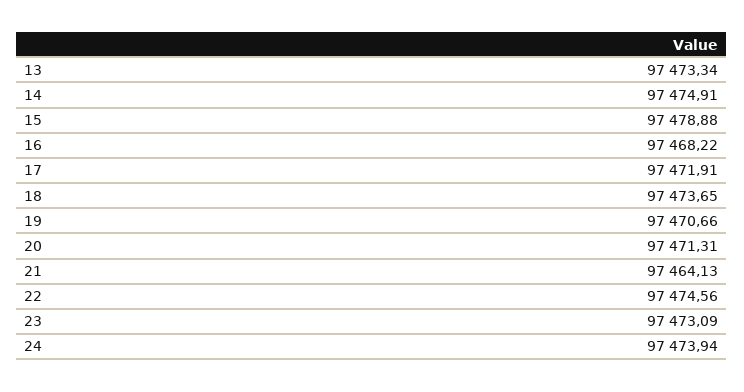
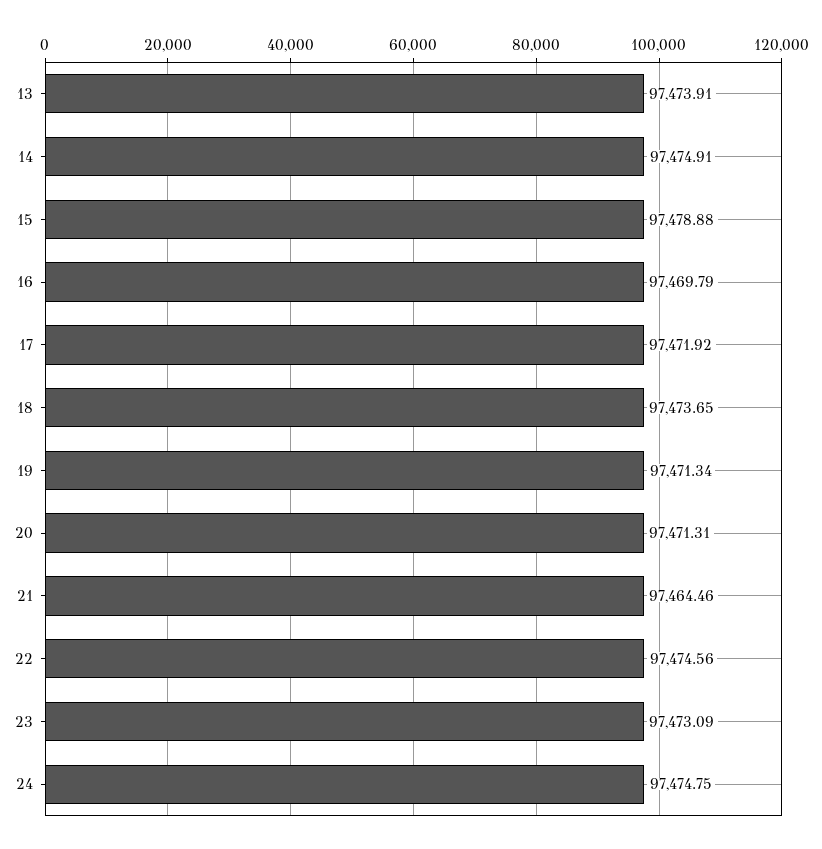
  {
-   "13": 97473.34,
+   "13": 97473.91,
    "14": 97474.91,
    "15": 97478.88,
-   "16": 97468.22,
+   "16": 97469.79,
-   "17": 97471.91,
+   "17": 97471.92,
    "18": 97473.65,
-   "19": 97470.66,
+   "19": 97471.34,
    "20": 97471.31,
-   "21": 97464.13,
+   "21": 97464.46,
    "22": 97474.56,
    "23": 97473.09,
-   "24": 97473.94
+   "24": 97474.75
  }

